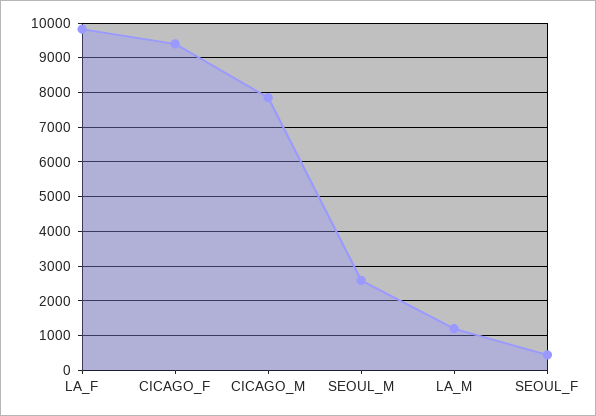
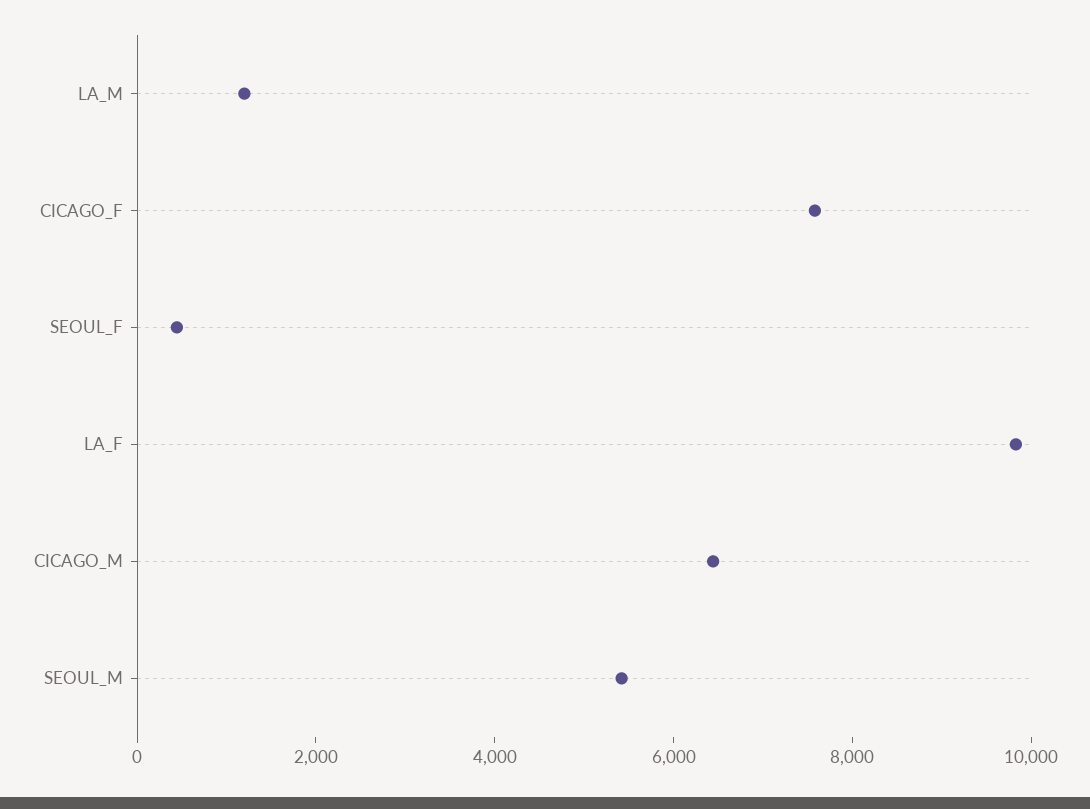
  {
    "LA_F": 9800,
-   "CICAGO_F": 9400,
+   "CICAGO_F": 7500,
-   "CICAGO_M": 7800,
+   "CICAGO_M": 6500,
-   "SEOUL_M": 2600,
+   "SEOUL_M": 5500,
    "LA_M": 1200,
    "SEOUL_F": 400
  }

